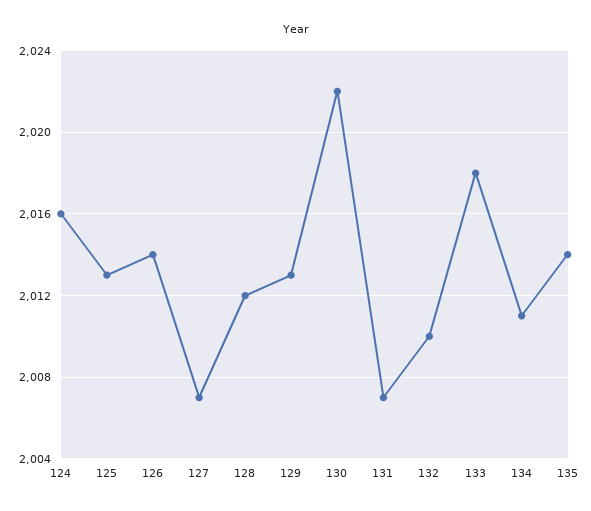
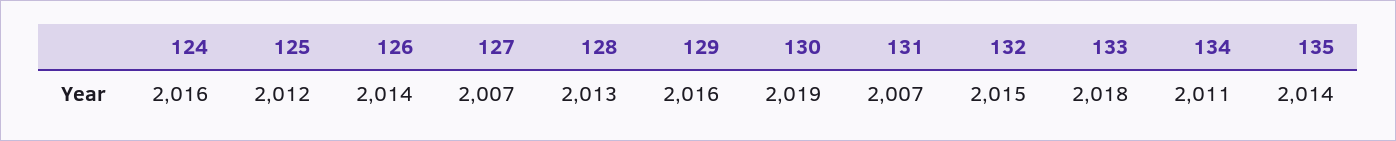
  {
    "124": 2016,
-   "125": 2013,
+   "125": 2012,
    "126": 2014,
    "127": 2007,
-   "128": 2012,
+   "128": 2013,
-   "129": 2013,
+   "129": 2016,
-   "130": 2022,
+   "130": 2019,
    "131": 2007,
-   "132": 2010,
+   "132": 2015,
    "133": 2018,
    "134": 2011,
    "135": 2014
  }

